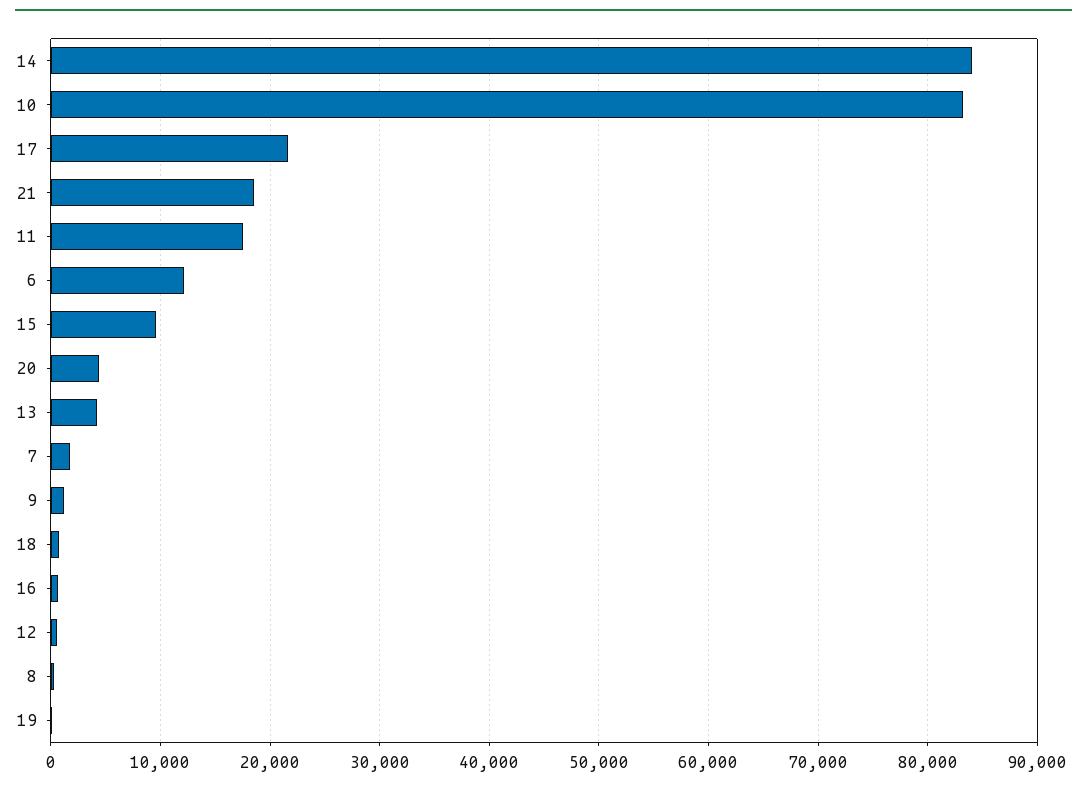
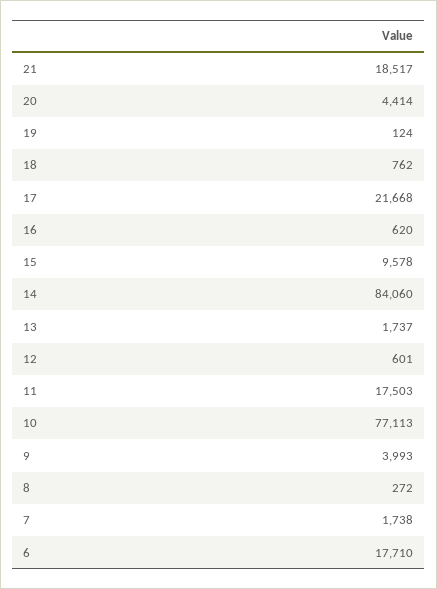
  {
    "14": 84060,
-   "10": 83000,
+   "10": 77113,
    "17": 21668,
    "21": 18517,
    "11": 17503,
-   "6": 12000,
+   "6": 17710,
    "15": 9578,
    "20": 4414,
-   "13": 4000,
+   "13": 1737,
    "7": 1738,
-   "9": 1000,
+   "9": 3993,
    "18": 762,
    "16": 620,
    "12": 601,
    "8": 272,
    "19": 124
  }

